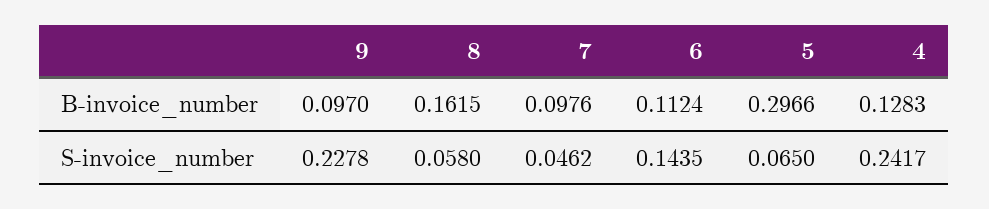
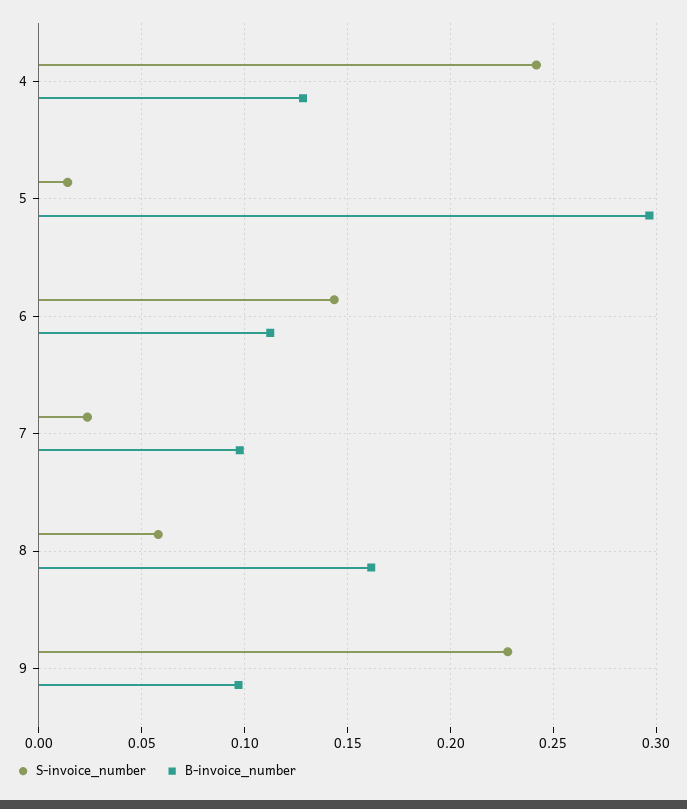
  {
    "B-invoice_number": {
      "9": 0.097,
      "8": 0.1615,
      "7": 0.0976,
      "6": 0.1124,
      "5": 0.2966,
      "4": 0.1283
    },
    "S-invoice_number": {
      "9": 0.2278,
      "8": 0.058,
-     "7": 0.0462,
+     "7": 0.025,
      "6": 0.1435,
-     "5": 0.065,
+     "5": 0.015,
      "4": 0.2417
    }
  }

